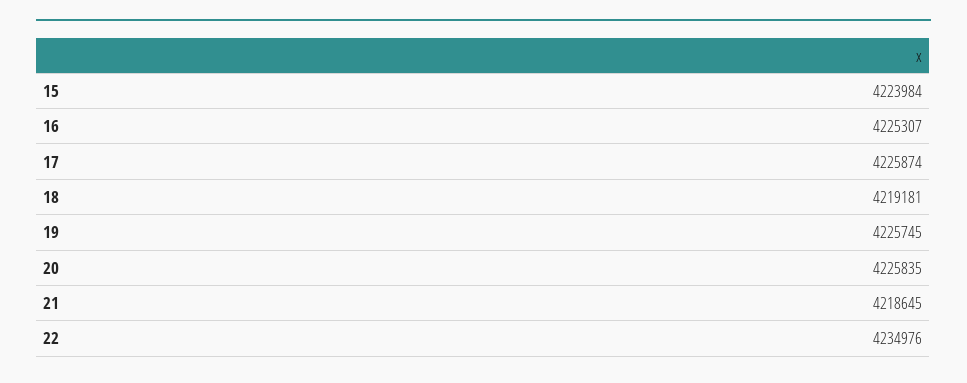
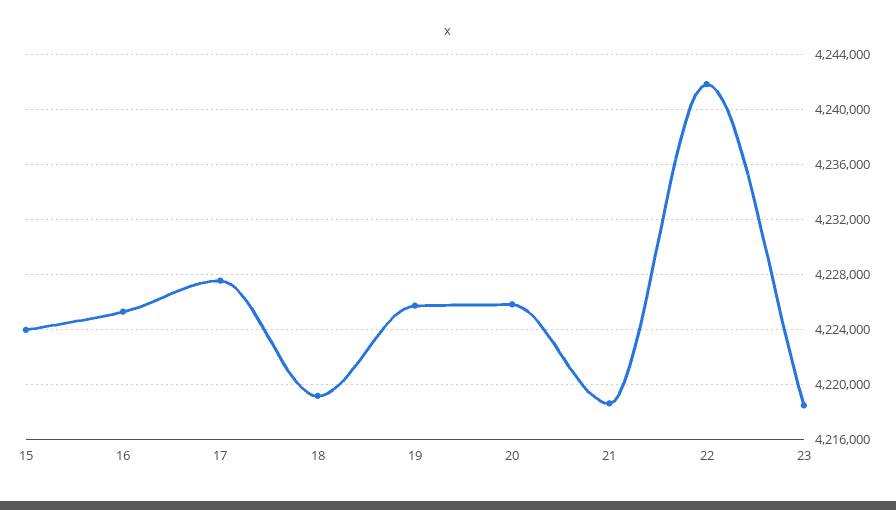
  {
    "15": 4223984,
    "16": 4225307,
-   "17": 4225874,
+   "17": 4227500,
    "18": 4219181,
    "19": 4225745,
    "20": 4225835,
    "21": 4218645,
-   "22": 4234976
+   "22": 4242000,
+   "23": 4218500
  }

